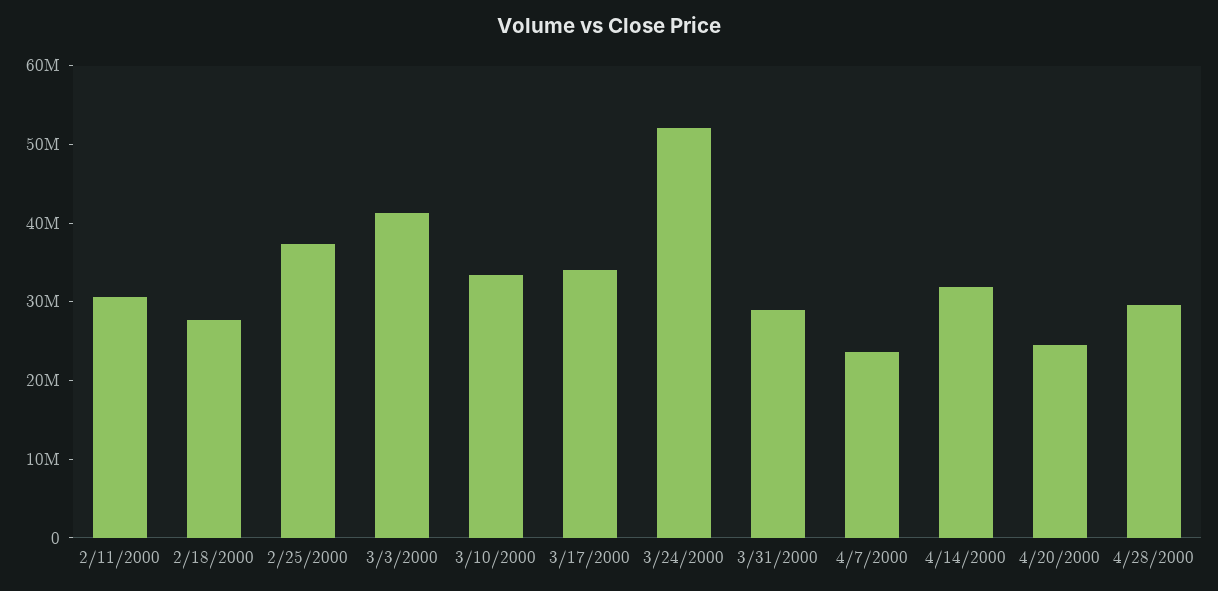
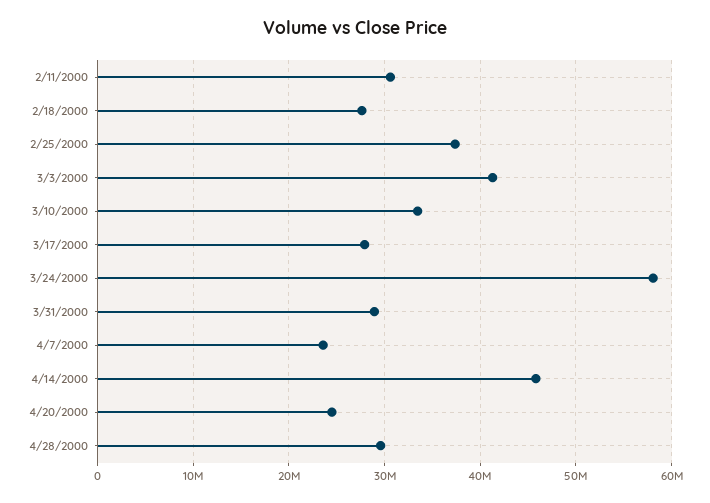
  {
    "2/11/2000": 31000000,
    "2/18/2000": 28000000,
    "2/25/2000": 37000000,
    "3/3/2000": 41000000,
    "3/10/2000": 33000000,
-   "3/17/2000": 34000000,
+   "3/17/2000": 28000000,
-   "3/24/2000": 52000000,
+   "3/24/2000": 58000000,
    "3/31/2000": 29000000,
    "4/7/2000": 24000000,
-   "4/14/2000": 32000000,
+   "4/14/2000": 46000000,
    "4/20/2000": 24000000,
    "4/28/2000": 30000000
  }

